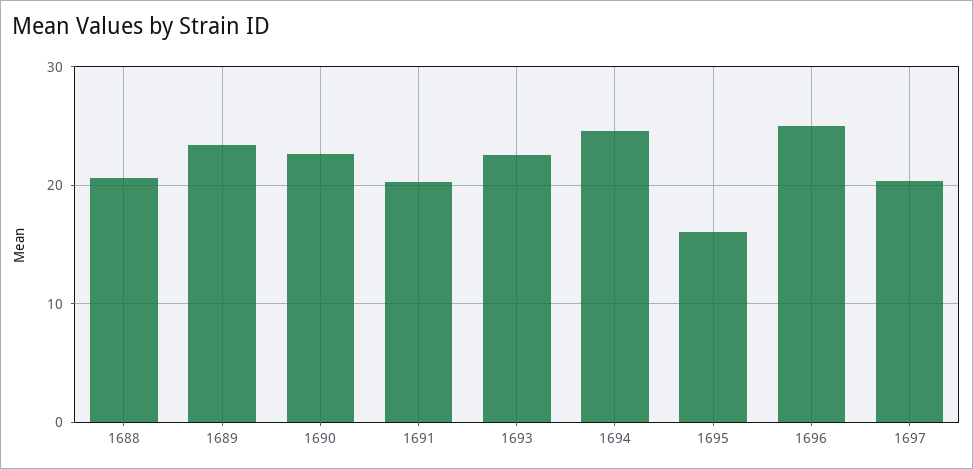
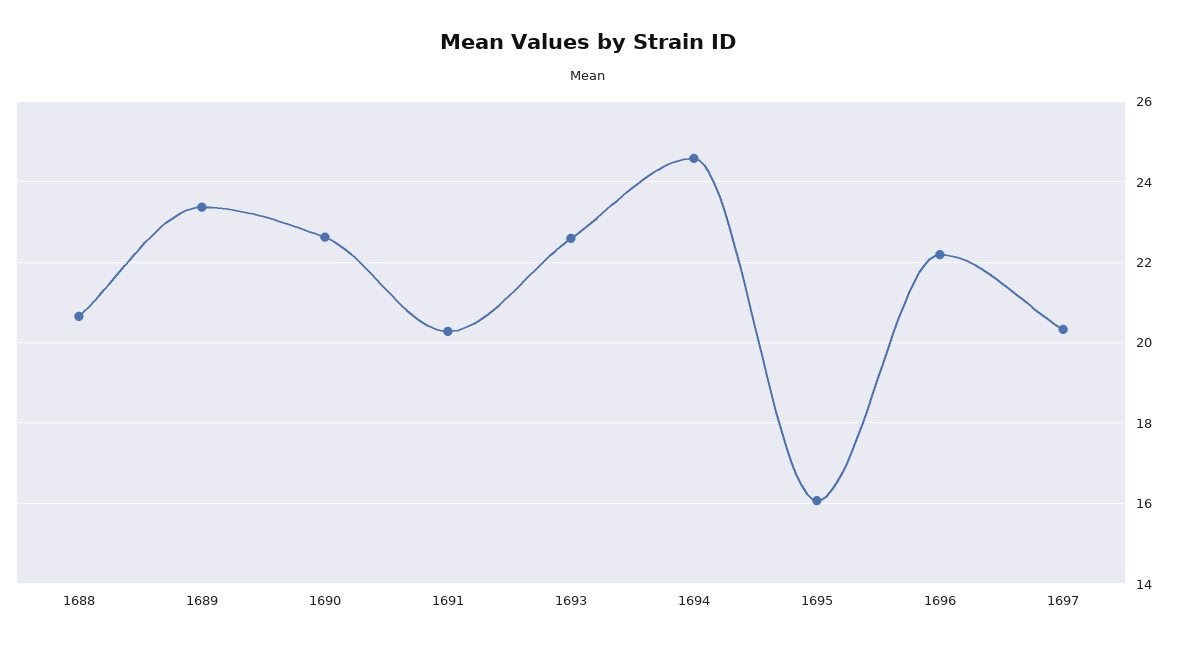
  {
    "1688": 20.6,
    "1689": 23.4,
    "1690": 22.6,
    "1691": 20.2,
    "1693": 22.6,
    "1694": 24.6,
    "1695": 16,
-   "1696": 25,
+   "1696": 22.2,
    "1697": 20.4
  }

